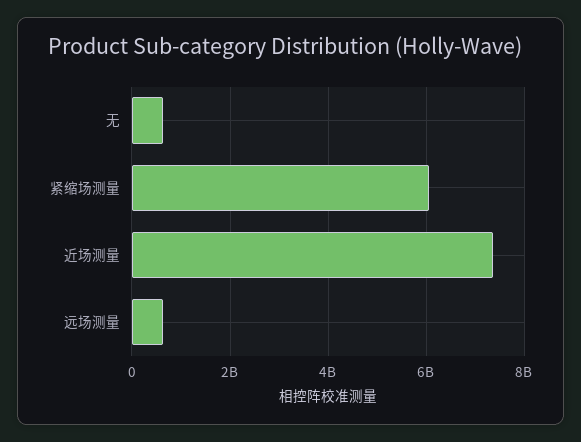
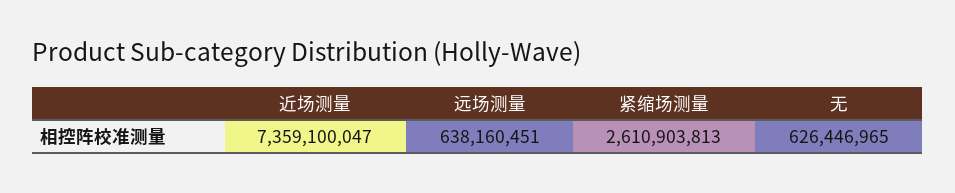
  {
    "无": 626446965,
-   "紧缩场测量": 6000000000,
+   "紧缩场测量": 2610903813,
    "近场测量": 7359100047,
    "远场测量": 638160451
  }

